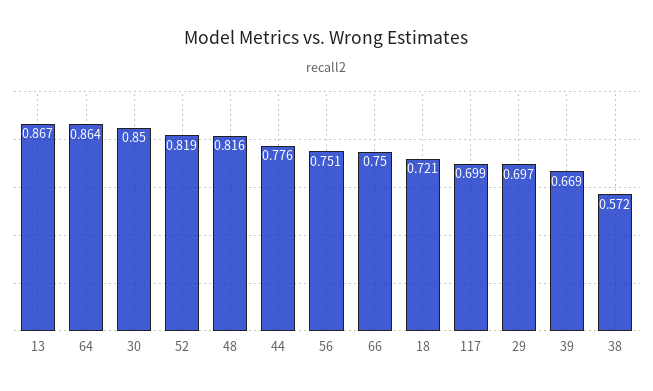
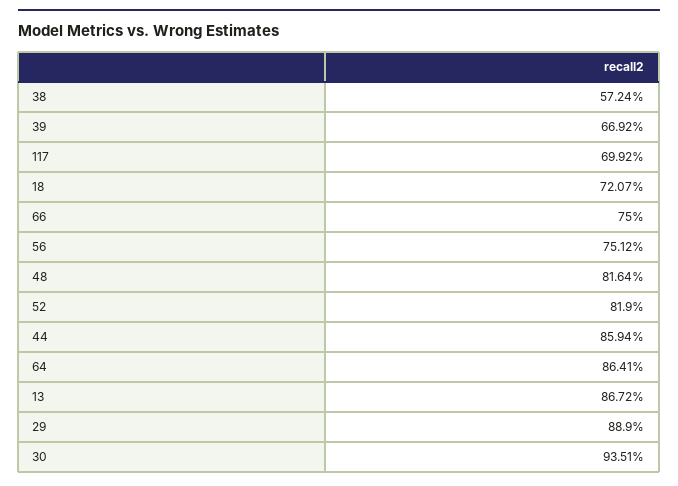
  {
    "13": 0.8672,
    "64": 0.8641,
-   "30": 0.85,
+   "30": 0.9351,
    "52": 0.819,
    "48": 0.8164,
-   "44": 0.776,
+   "44": 0.8594,
    "56": 0.7512,
    "66": 0.75,
    "18": 0.7207,
    "117": 0.6992,
-   "29": 0.697,
+   "29": 0.889,
    "39": 0.6692,
    "38": 0.5724
  }

